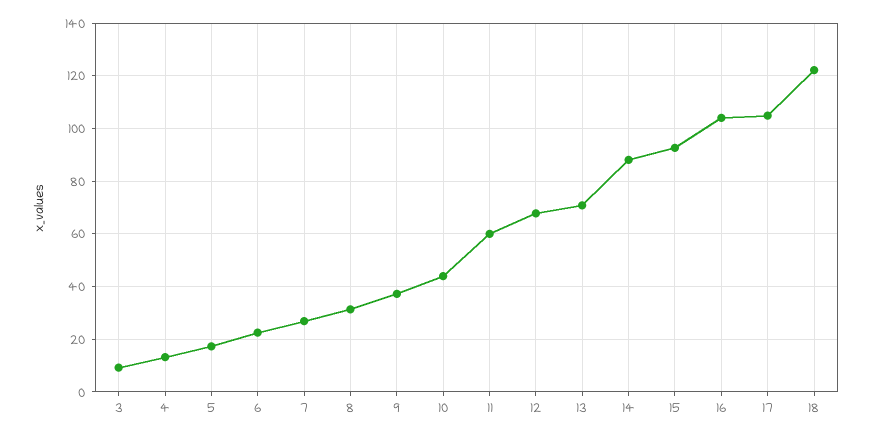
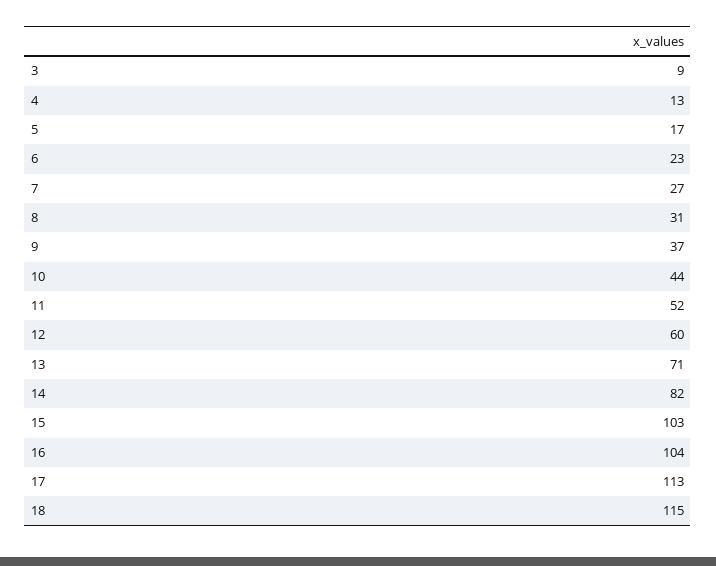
  {
    "3": 9,
    "4": 13,
    "5": 17,
    "6": 23,
    "7": 27,
    "8": 31,
    "9": 37,
    "10": 44,
-   "11": 60,
+   "11": 52,
-   "12": 67.5,
+   "12": 60,
    "13": 71,
-   "14": 87.5,
+   "14": 82,
-   "15": 92.5,
+   "15": 103,
    "16": 104,
-   "17": 105,
+   "17": 113,
-   "18": 122.5
+   "18": 115
  }

